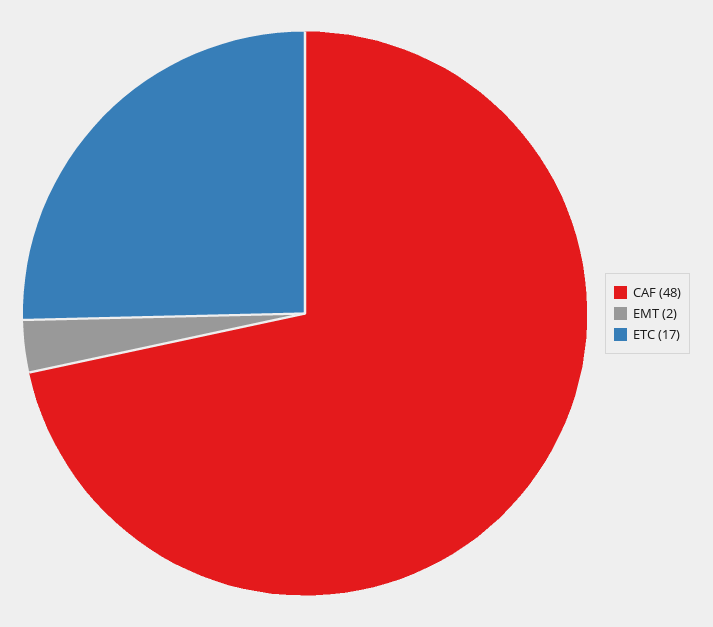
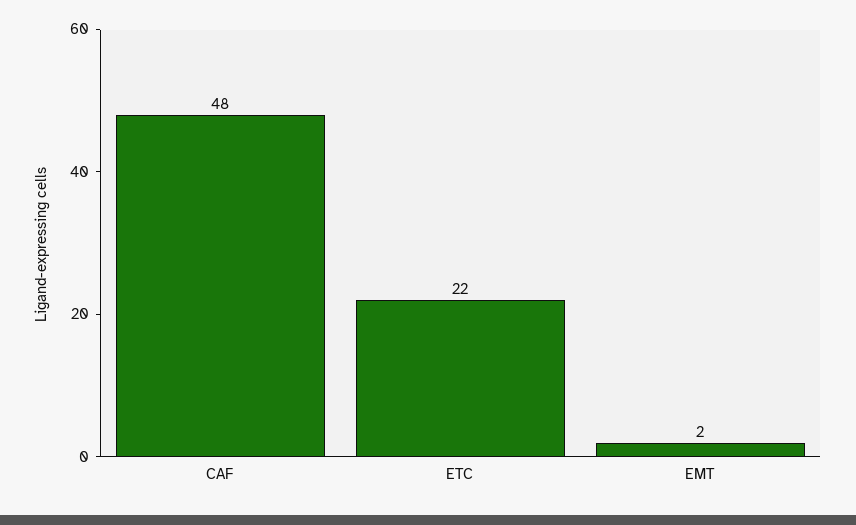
  {
    "CAF": 48,
    "EMT": 2,
-   "ETC": 17
+   "ETC": 22
  }

